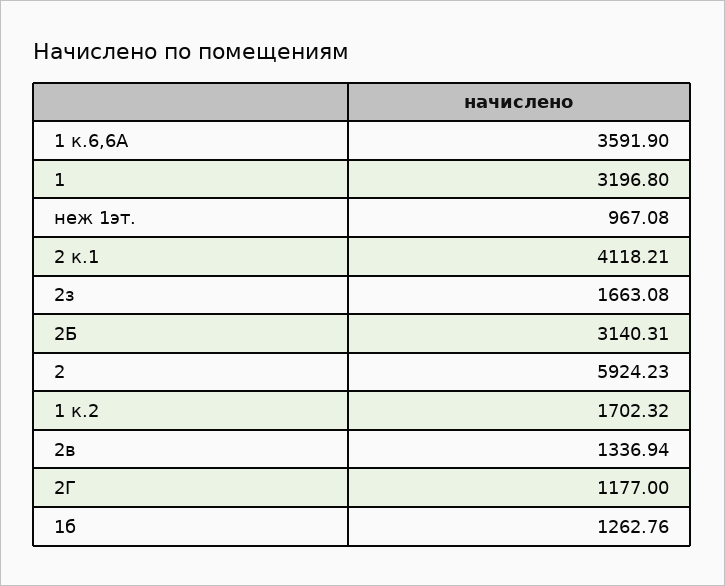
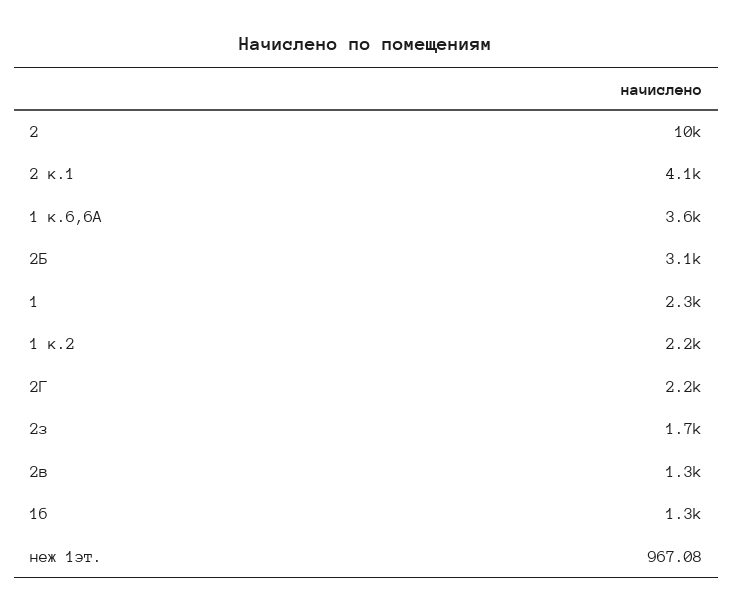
  {
    "1 к.6,6А": 3591.9,
-   "1": 3196.8,
+   "1": 2300,
    "неж 1эт.": 967.08,
    "2 к.1": 4118.21,
    "2з": 1663.08,
    "2Б": 3140.31,
-   "2": 5924.23,
+   "2": 10000,
-   "1 к.2": 1702.32,
+   "1 к.2": 2200,
    "2в": 1336.94,
-   "2Г": 1177,
+   "2Г": 2200,
    "1б": 1262.76
  }

